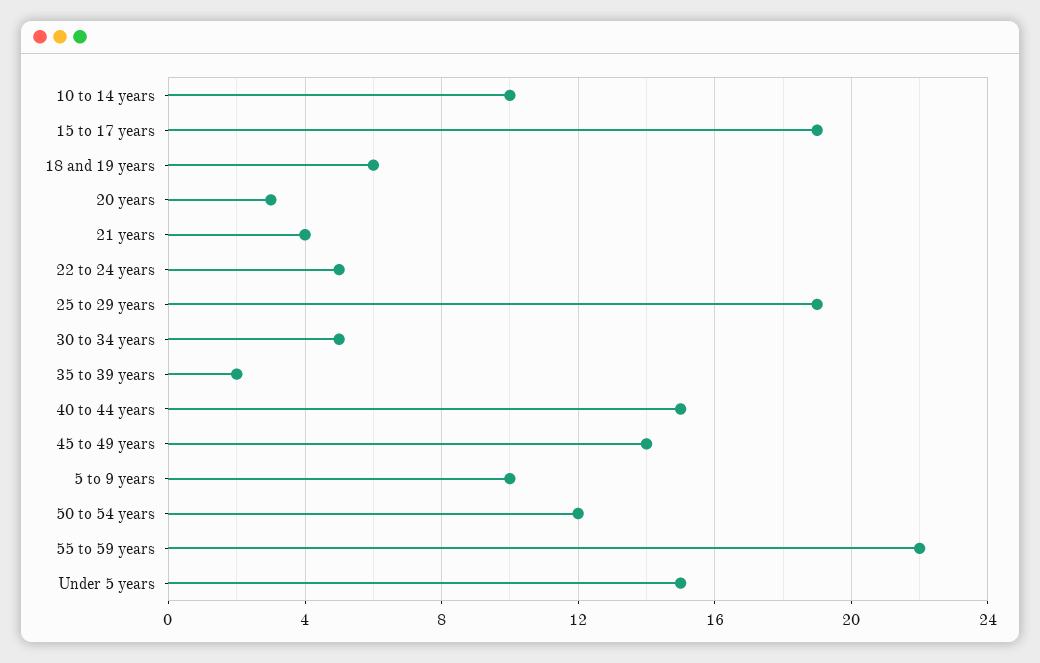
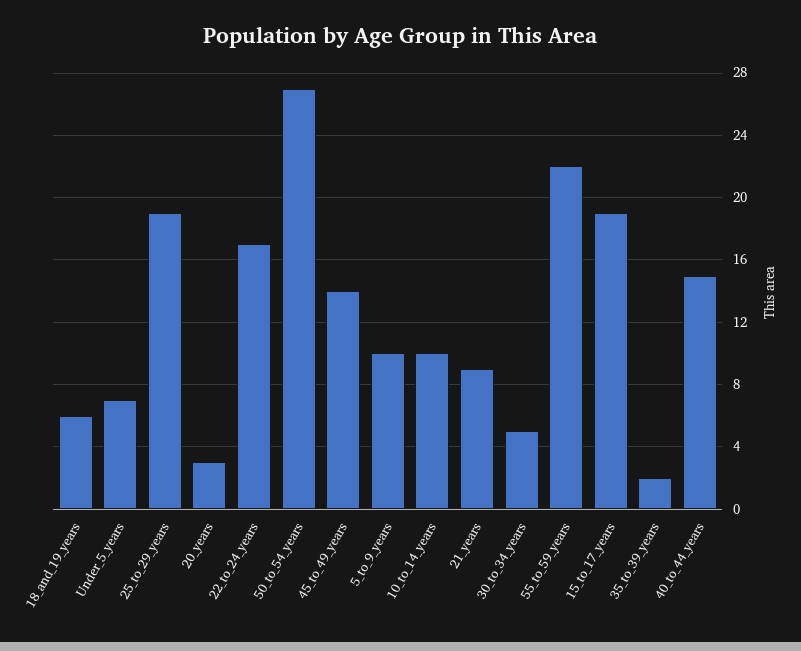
  {
    "10 to 14 years": 10,
    "15 to 17 years": 19,
    "18 and 19 years": 6,
    "20 years": 3,
-   "21 years": 4,
+   "21 years": 9,
-   "22 to 24 years": 5,
+   "22 to 24 years": 17,
    "25 to 29 years": 19,
    "30 to 34 years": 5,
    "35 to 39 years": 2,
    "40 to 44 years": 15,
    "45 to 49 years": 14,
    "5 to 9 years": 10,
-   "50 to 54 years": 12,
+   "50 to 54 years": 27,
    "55 to 59 years": 22,
-   "Under 5 years": 15
+   "Under 5 years": 7
  }

